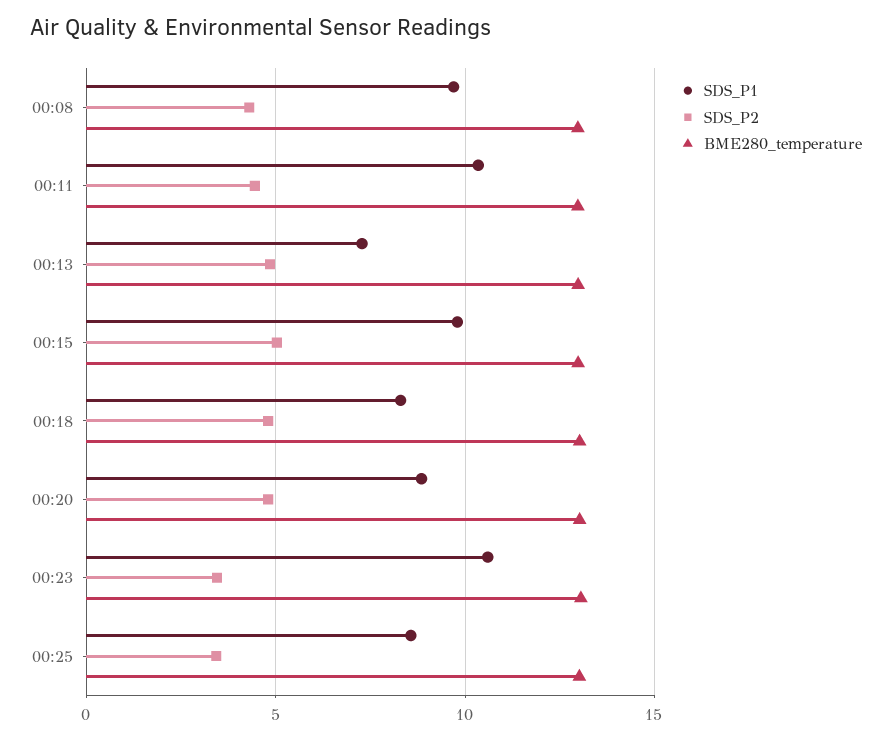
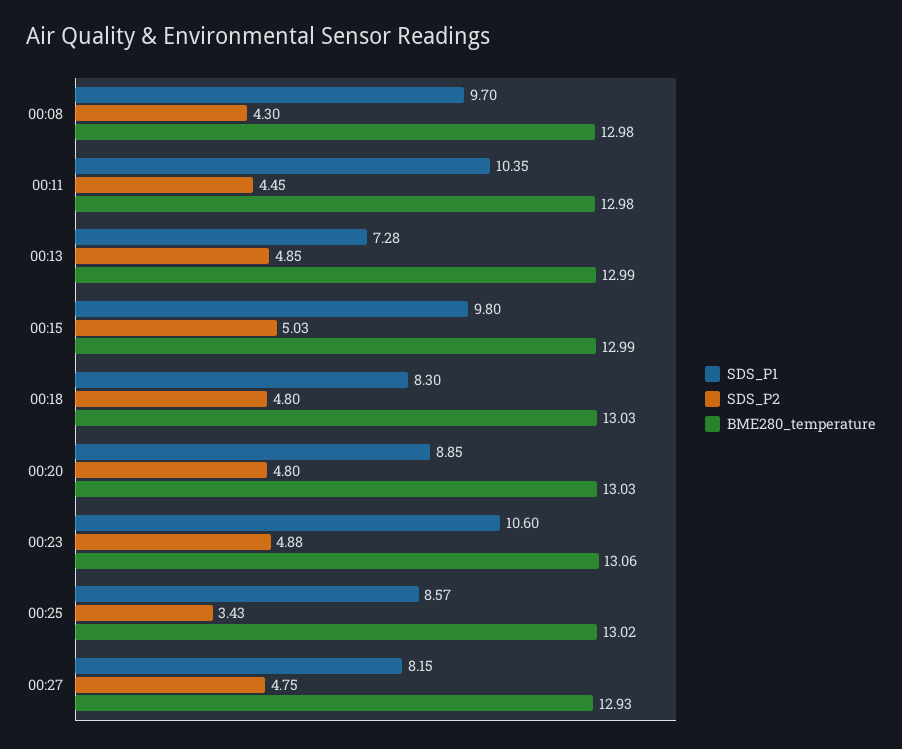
  {
    "SDS_P1": {
      "00:08": 9.7,
      "00:11": 10.35,
      "00:13": 7.28,
      "00:15": 9.8,
      "00:18": 8.3,
      "00:20": 8.85,
      "00:23": 10.6,
-     "00:25": 8.57
+     "00:25": 8.57,
+     "00:27": 8.15
    },
    "SDS_P2": {
      "00:08": 4.3,
      "00:11": 4.45,
      "00:13": 4.85,
      "00:15": 5.03,
      "00:18": 4.8,
      "00:20": 4.8,
-     "00:23": 3.5,
+     "00:23": 4.88,
-     "00:25": 3.43
+     "00:25": 3.43,
+     "00:27": 4.75
    },
    "BME280_temperature": {
      "00:08": 12.98,
      "00:11": 12.98,
      "00:13": 12.99,
      "00:15": 12.99,
      "00:18": 13.03,
      "00:20": 13.03,
      "00:23": 13.06,
-     "00:25": 13.02
+     "00:25": 13.02,
+     "00:27": 12.93
    }
  }

